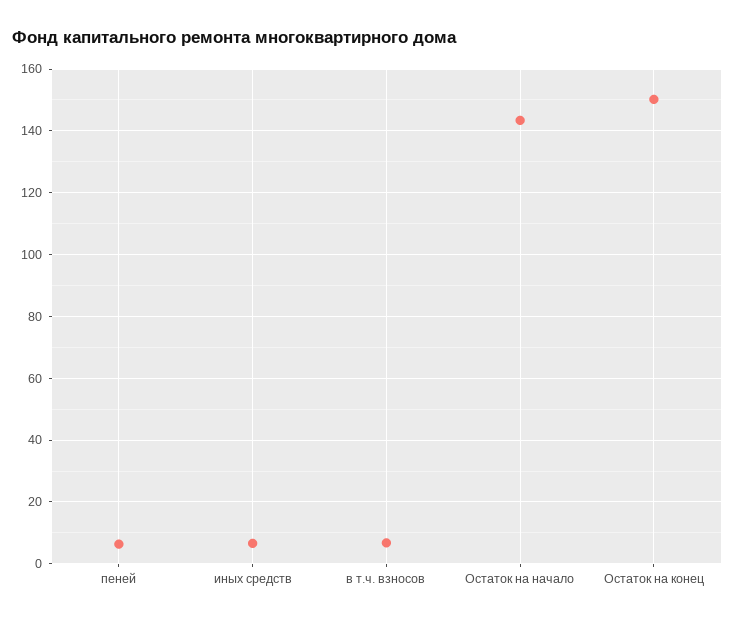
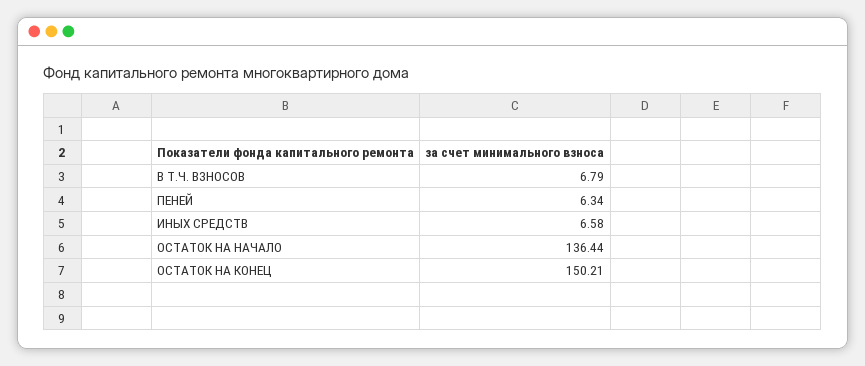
  {
    "пеней": 6.34,
    "иных средств": 6.58,
    "в т.ч. взносов": 6.79,
-   "Остаток на начало": 144,
+   "Остаток на начало": 136.44,
    "Остаток на конец": 150.21
  }

